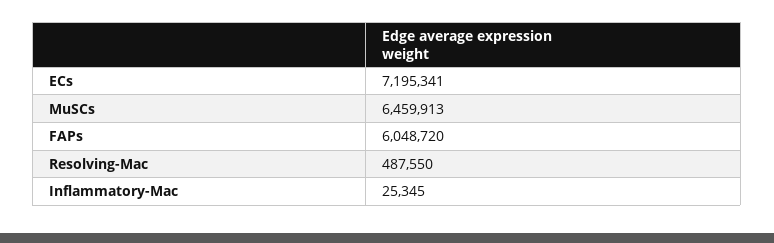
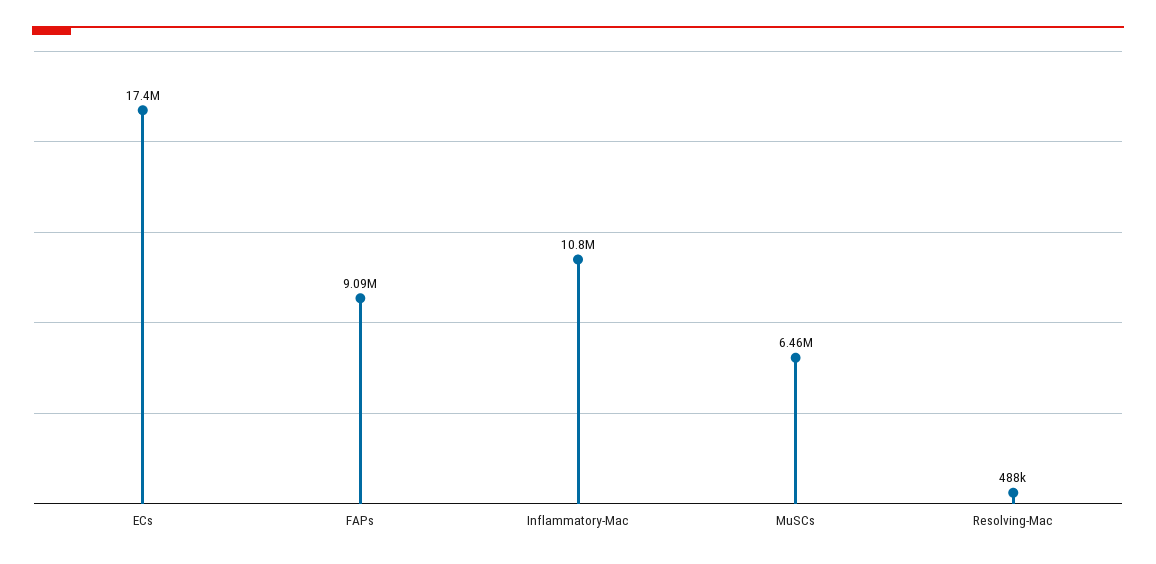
  {
-   "ECs": 7195341,
+   "ECs": 17400000,
    "MuSCs": 6459913,
-   "FAPs": 6048720,
+   "FAPs": 9090000,
    "Resolving-Mac": 487550,
-   "Inflammatory-Mac": 25345
+   "Inflammatory-Mac": 10800000
  }

